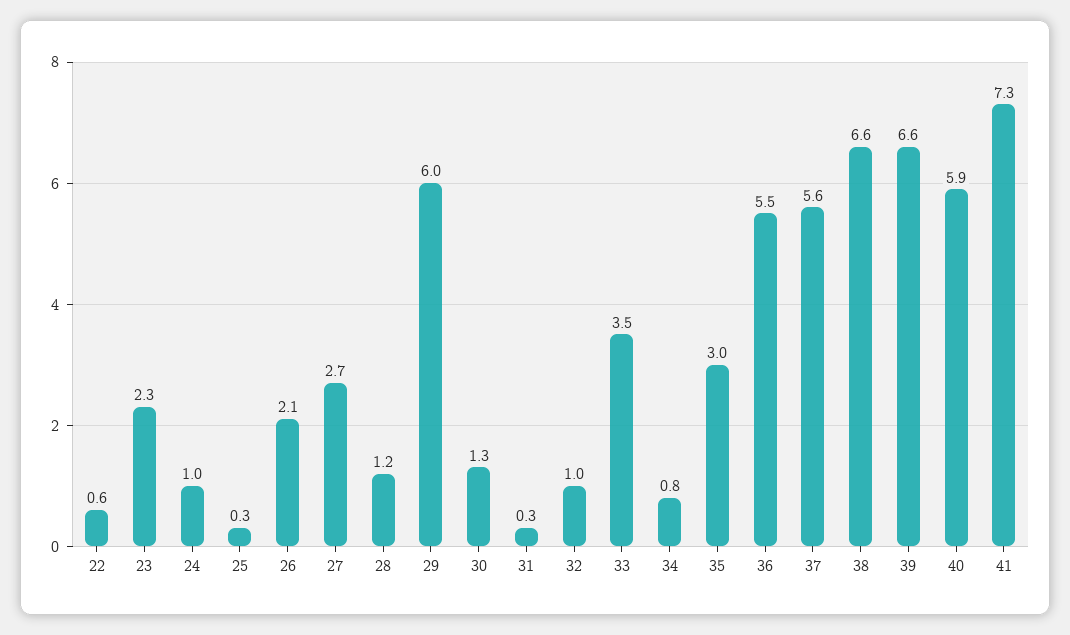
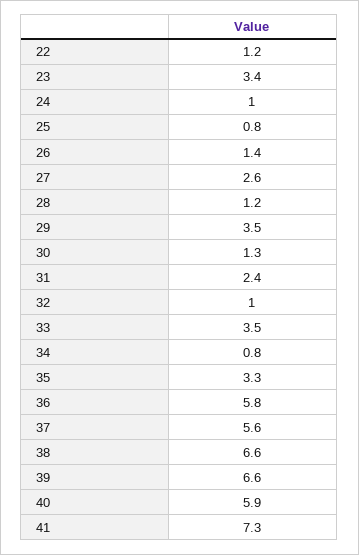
  {
-   "22": 0.6,
+   "22": 1.2,
-   "23": 2.3,
+   "23": 3.4,
    "24": 1,
-   "25": 0.3,
+   "25": 0.8,
-   "26": 2.1,
+   "26": 1.4,
-   "27": 2.7,
+   "27": 2.6,
    "28": 1.2,
-   "29": 6,
+   "29": 3.5,
    "30": 1.3,
-   "31": 0.3,
+   "31": 2.4,
    "32": 1,
    "33": 3.5,
    "34": 0.8,
-   "35": 3,
+   "35": 3.3,
-   "36": 5.5,
+   "36": 5.8,
    "37": 5.6,
    "38": 6.6,
    "39": 6.6,
    "40": 5.9,
    "41": 7.3
  }

